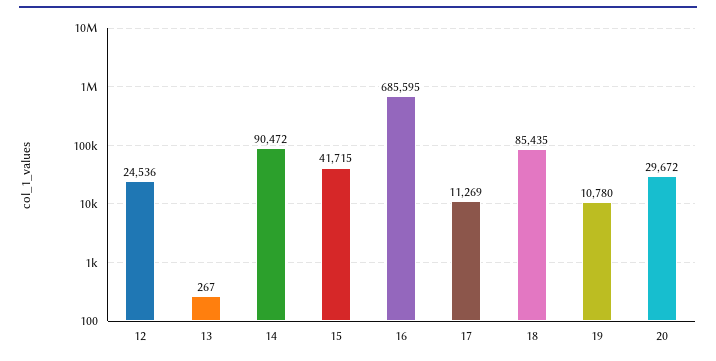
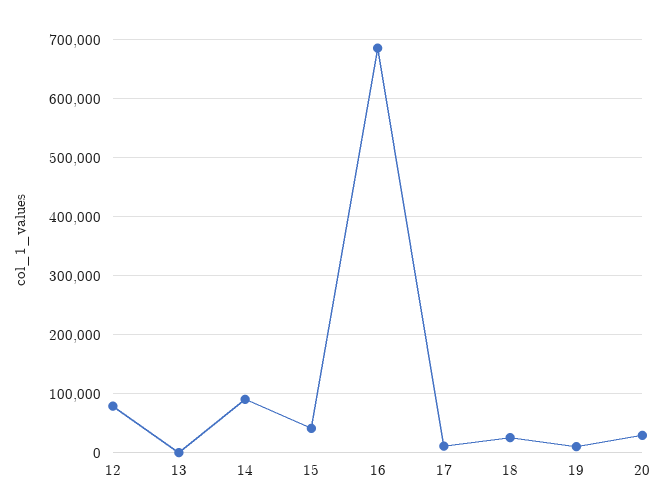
  {
-   "12": 24536,
+   "12": 80000,
    "13": 267,
    "14": 90472,
    "15": 41715,
    "16": 685595,
    "17": 11269,
-   "18": 85435,
+   "18": 20000,
    "19": 10780,
    "20": 29672
  }

